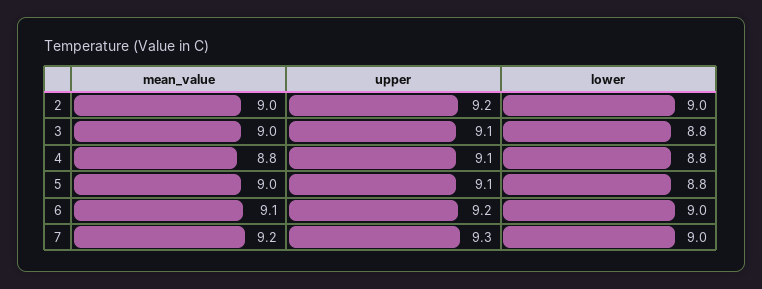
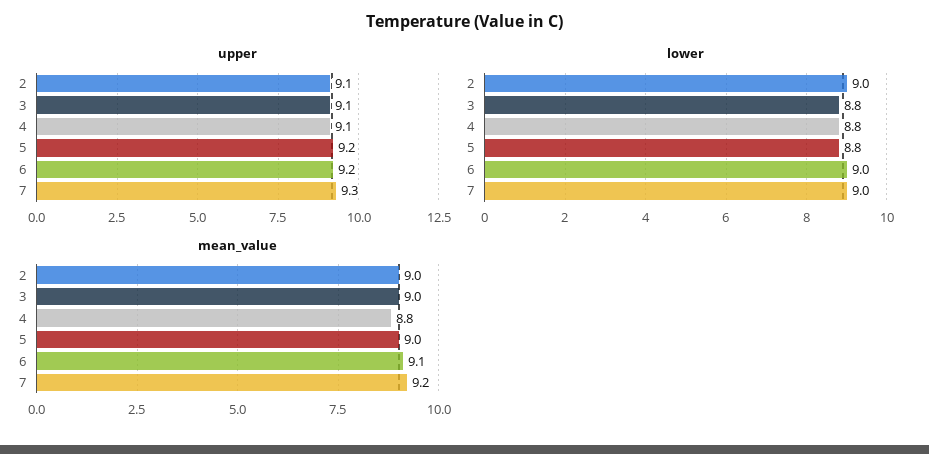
  {
    "mean_value": {
      "2": 9,
      "3": 9,
      "4": 8.8,
      "5": 9,
      "6": 9.1,
      "7": 9.2
    },
    "upper": {
-     "2": 9.2,
+     "2": 9.1,
      "3": 9.1,
      "4": 9.1,
-     "5": 9.1,
+     "5": 9.2,
      "6": 9.2,
      "7": 9.3
    },
    "lower": {
      "2": 9,
      "3": 8.8,
      "4": 8.8,
      "5": 8.8,
      "6": 9,
      "7": 9
    }
  }

